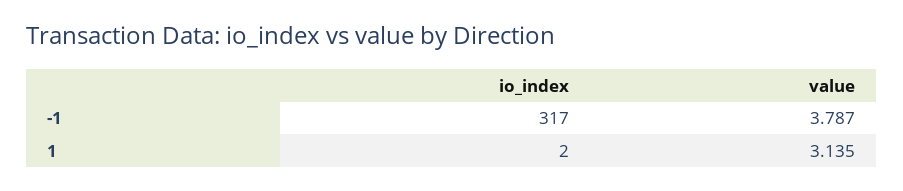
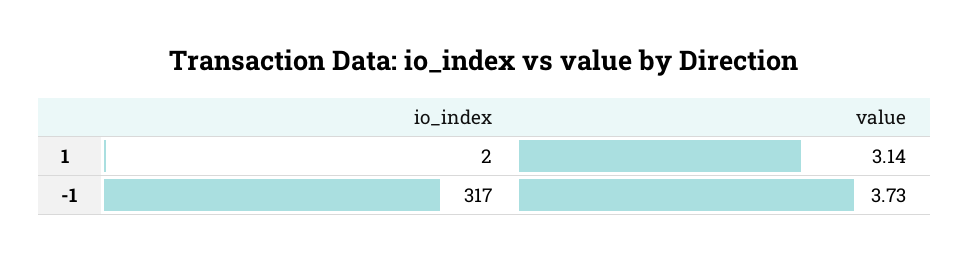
  {
    "io_index": {
      "-1": 317,
      "1": 2
    },
    "value": {
-     "-1": 3.787,
+     "-1": 3.73,
      "1": 3.135
    }
  }

